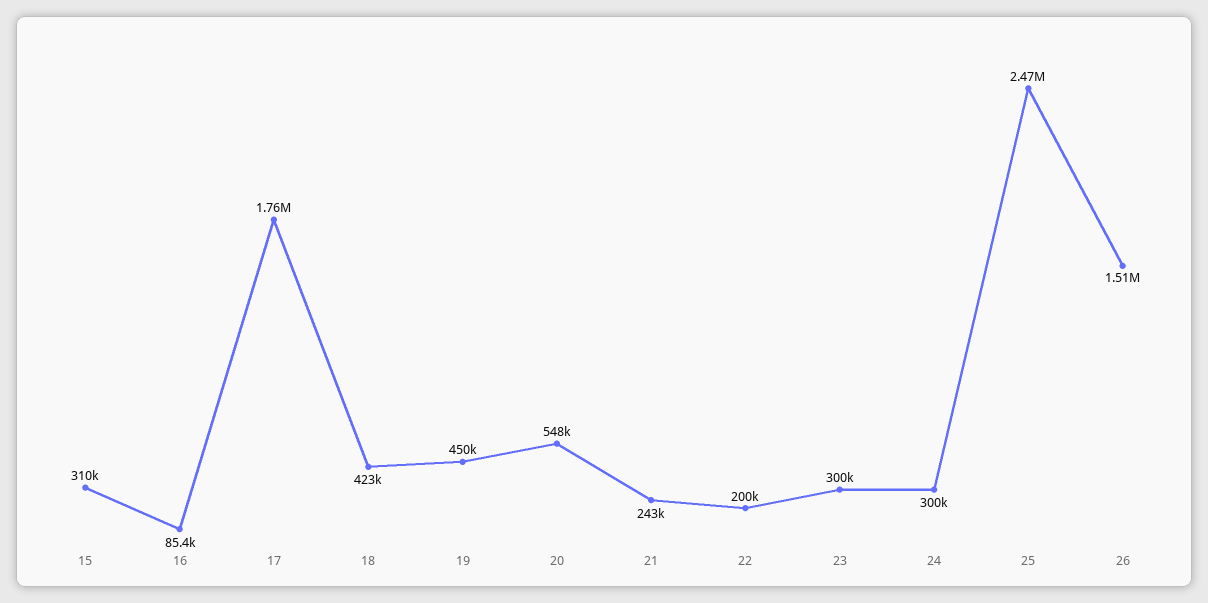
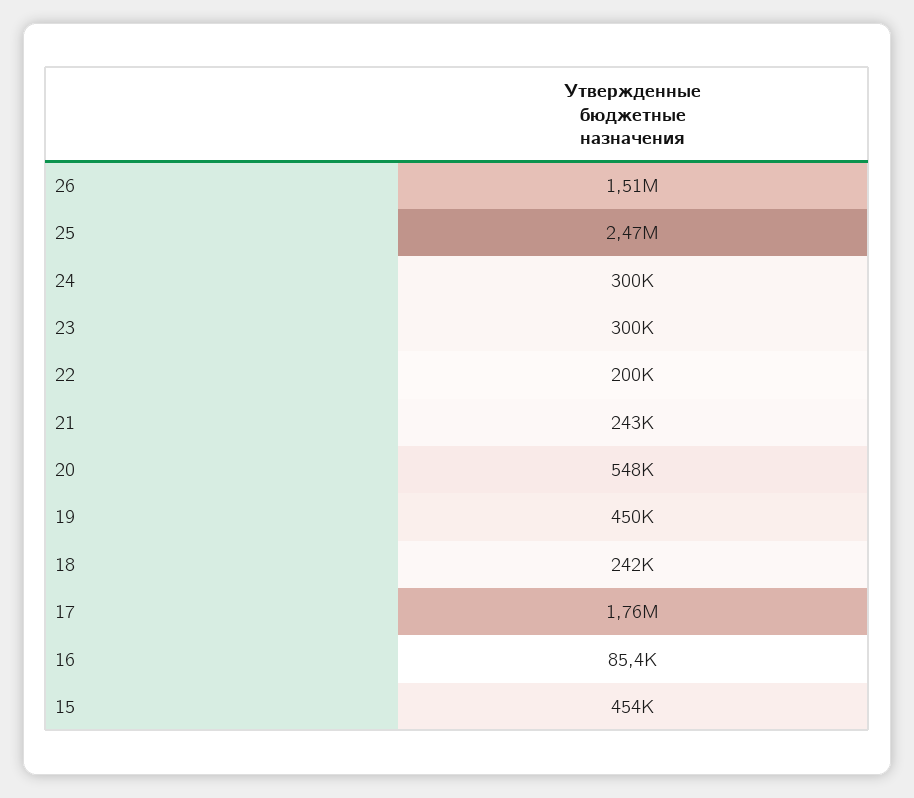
  {
-   "15": 310000,
+   "15": 454000,
    "16": 85400,
    "17": 1760000,
-   "18": 423000,
+   "18": 242000,
    "19": 450000,
    "20": 548000,
    "21": 243000,
    "22": 200000,
    "23": 300000,
    "24": 300000,
    "25": 2470000,
    "26": 1510000
  }

